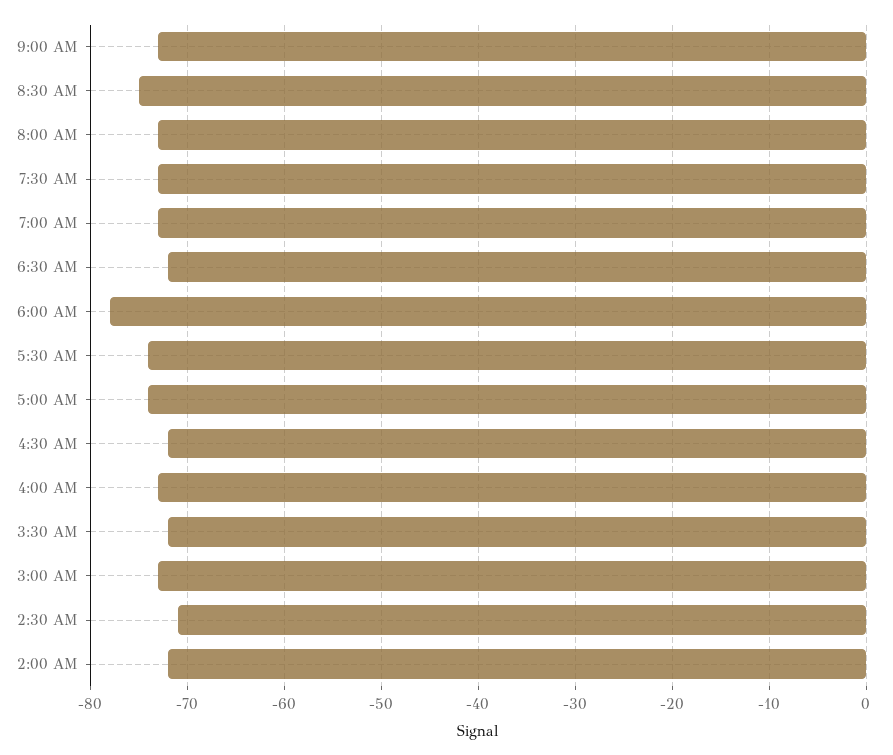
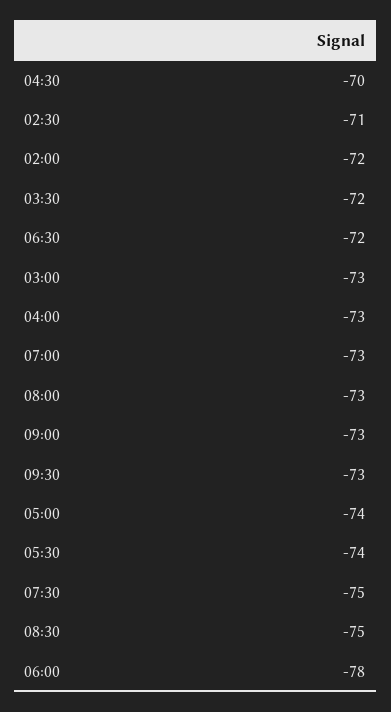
  {
    "9:00 AM": -73,
    "8:30 AM": -75,
    "8:00 AM": -73,
-   "7:30 AM": -73,
+   "7:30 AM": -75,
    "7:00 AM": -73,
    "6:30 AM": -72,
    "6:00 AM": -78,
    "5:30 AM": -74,
    "5:00 AM": -74,
-   "4:30 AM": -72,
+   "4:30 AM": -70,
    "4:00 AM": -73,
    "3:30 AM": -72,
    "3:00 AM": -73,
    "2:30 AM": -71,
-   "2:00 AM": -72
+   "2:00 AM": -72,
+   "09:30": -73
  }

